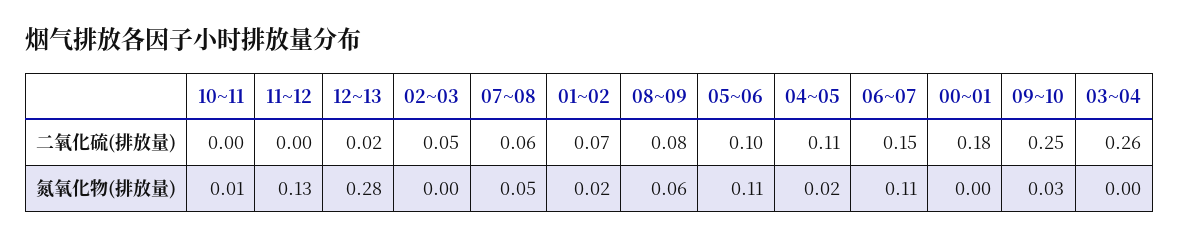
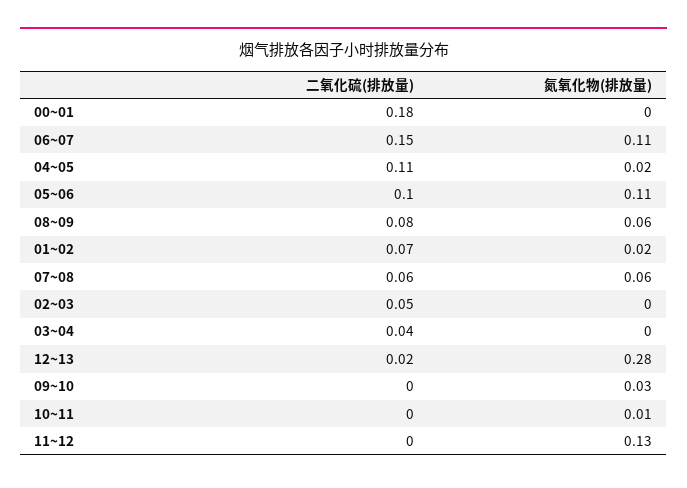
  {
    "10~11": {
      "二氧化硫(排放量)": 0,
      "氮氧化物(排放量)": 0.01
    },
    "11~12": {
      "二氧化硫(排放量)": 0,
      "氮氧化物(排放量)": 0.13
    },
    "12~13": {
      "二氧化硫(排放量)": 0.02,
      "氮氧化物(排放量)": 0.28
    },
    "02~03": {
      "二氧化硫(排放量)": 0.05,
      "氮氧化物(排放量)": 0
    },
    "07~08": {
      "二氧化硫(排放量)": 0.06,
-     "氮氧化物(排放量)": 0.05
+     "氮氧化物(排放量)": 0.06
    },
    "01~02": {
      "二氧化硫(排放量)": 0.07,
      "氮氧化物(排放量)": 0.02
    },
    "08~09": {
      "二氧化硫(排放量)": 0.08,
      "氮氧化物(排放量)": 0.06
    },
    "05~06": {
      "二氧化硫(排放量)": 0.1,
      "氮氧化物(排放量)": 0.11
    },
    "04~05": {
      "二氧化硫(排放量)": 0.11,
      "氮氧化物(排放量)": 0.02
    },
    "06~07": {
      "二氧化硫(排放量)": 0.15,
      "氮氧化物(排放量)": 0.11
    },
    "00~01": {
      "二氧化硫(排放量)": 0.18,
      "氮氧化物(排放量)": 0
    },
    "09~10": {
-     "二氧化硫(排放量)": 0.25,
+     "二氧化硫(排放量)": 0,
      "氮氧化物(排放量)": 0.03
    },
    "03~04": {
-     "二氧化硫(排放量)": 0.26,
+     "二氧化硫(排放量)": 0.04,
      "氮氧化物(排放量)": 0
    }
  }

